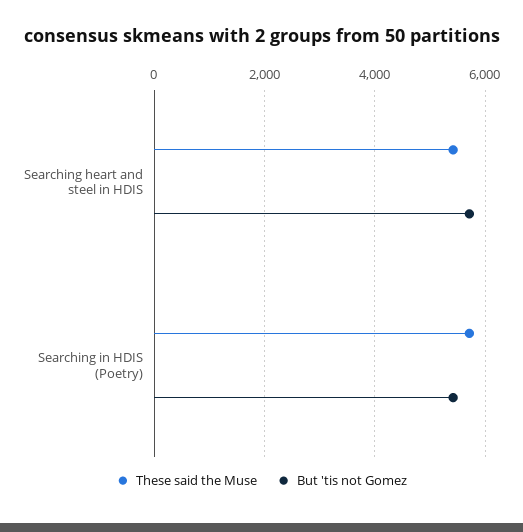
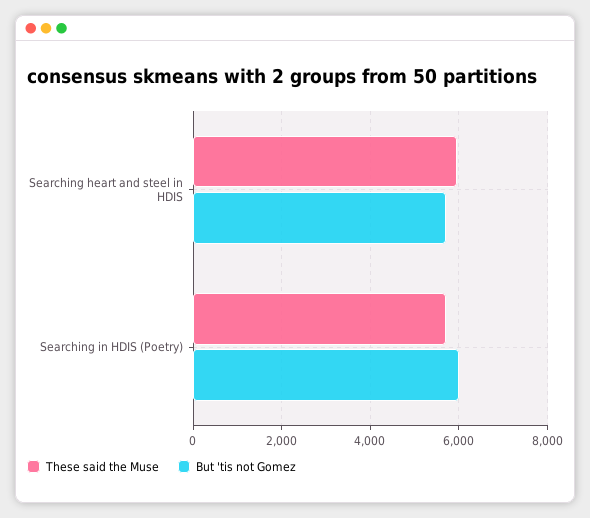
  {
    "These said the Muse": {
-     "Searching heart and steel in HDIS": 5400,
+     "Searching heart and steel in HDIS": 6000,
      "Searching in HDIS (Poetry)": 5800
    },
    "But 'tis not Gomez": {
      "Searching heart and steel in HDIS": 5800,
-     "Searching in HDIS (Poetry)": 5400
+     "Searching in HDIS (Poetry)": 6000
    }
  }

